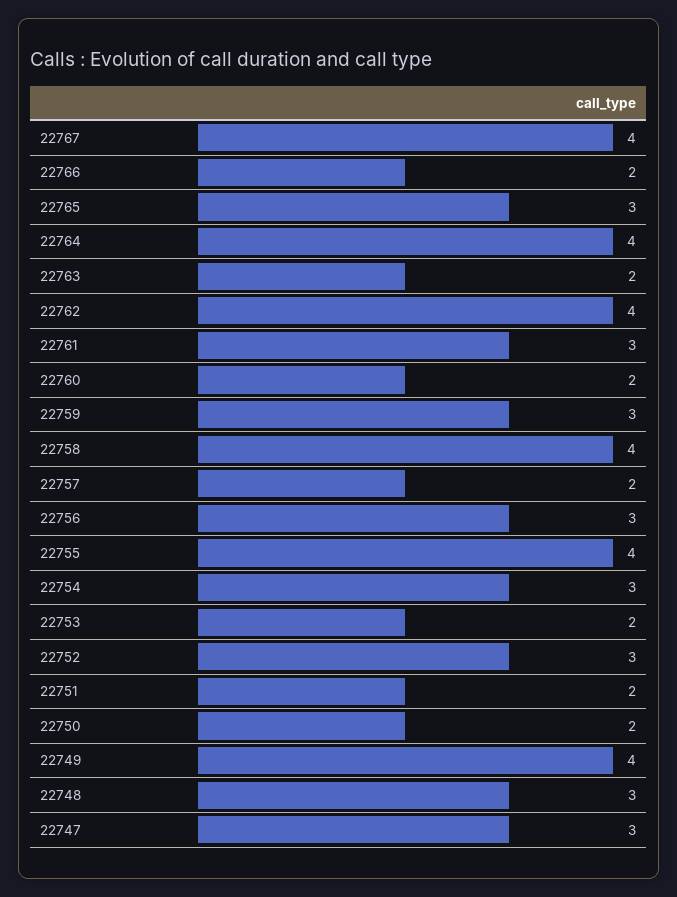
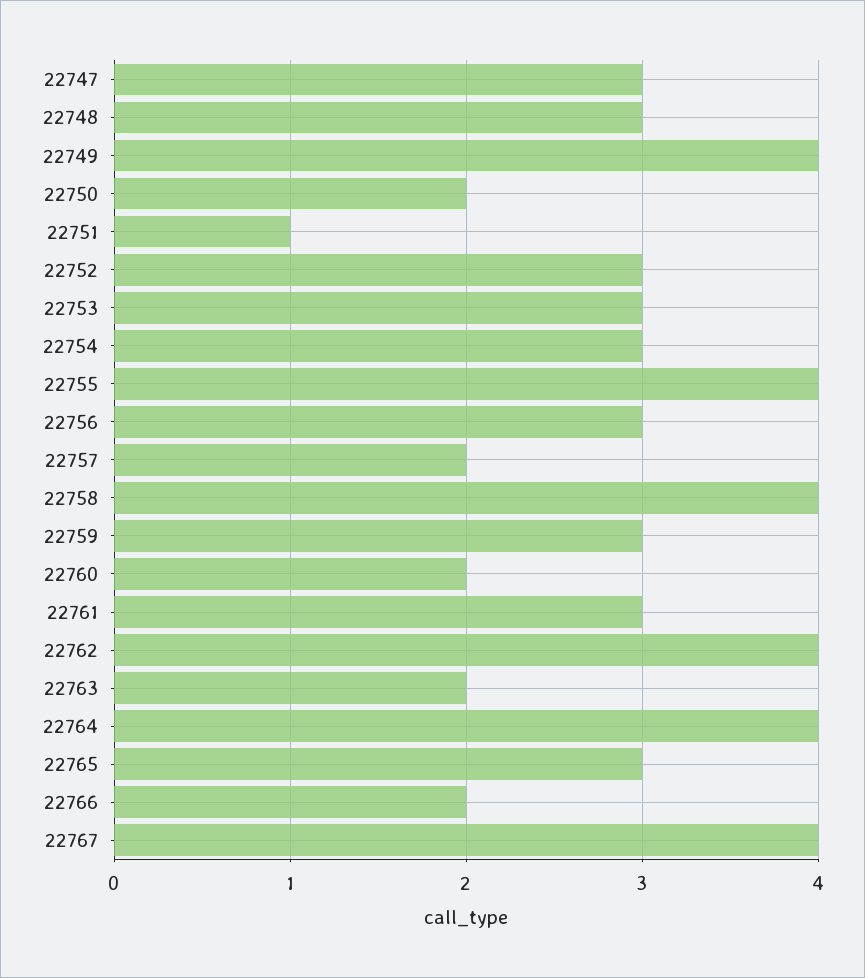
  {
    "22767": 4,
    "22766": 2,
    "22765": 3,
    "22764": 4,
    "22763": 2,
    "22762": 4,
    "22761": 3,
    "22760": 2,
    "22759": 3,
    "22758": 4,
    "22757": 2,
    "22756": 3,
    "22755": 4,
    "22754": 3,
-   "22753": 2,
+   "22753": 3,
    "22752": 3,
-   "22751": 2,
+   "22751": 1,
    "22750": 2,
    "22749": 4,
    "22748": 3,
    "22747": 3
  }

